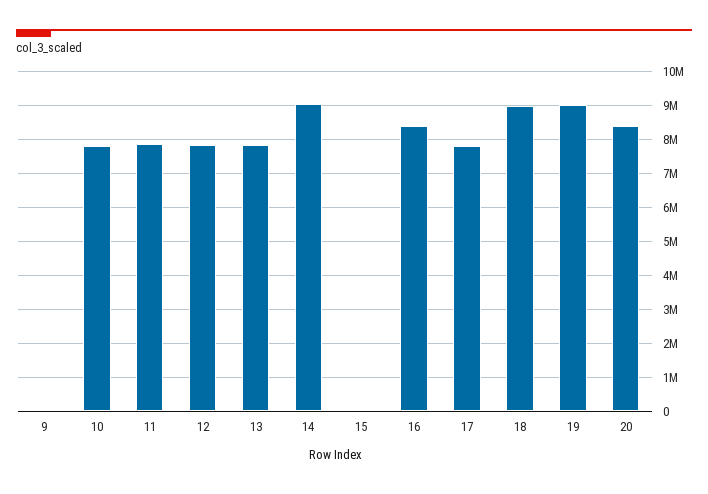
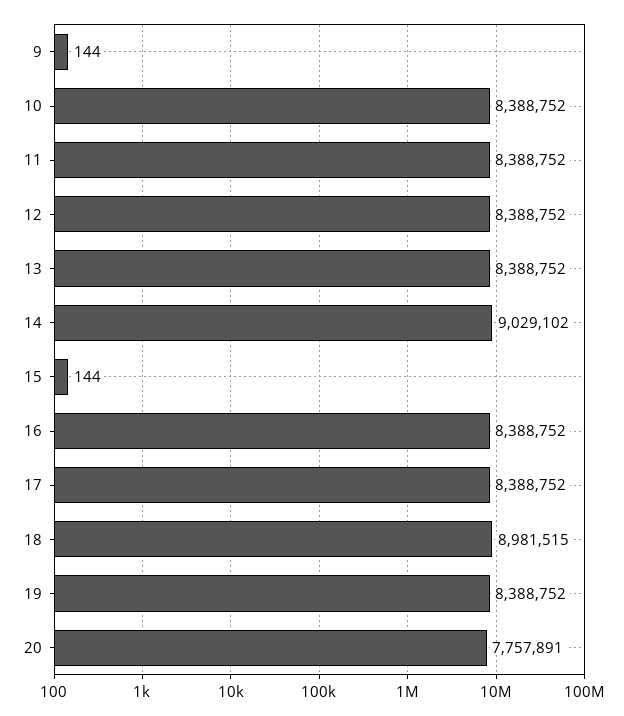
  {
    "9": 144,
-   "10": 7800000,
+   "10": 8388752,
-   "11": 7800000,
+   "11": 8388752,
-   "12": 7800000,
+   "12": 8388752,
-   "13": 7800000,
+   "13": 8388752,
    "14": 9029102,
    "15": 144,
    "16": 8388752,
-   "17": 7800000,
+   "17": 8388752,
    "18": 8981515,
-   "19": 9000000,
+   "19": 8388752,
-   "20": 8400000
+   "20": 7757891
  }

